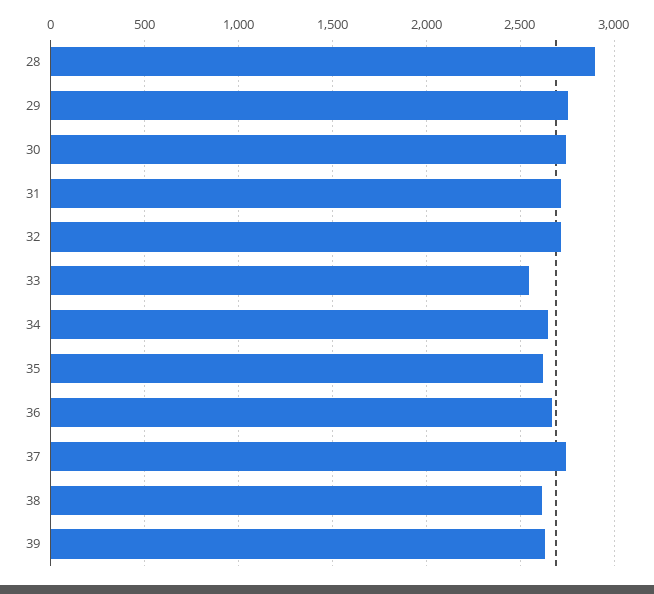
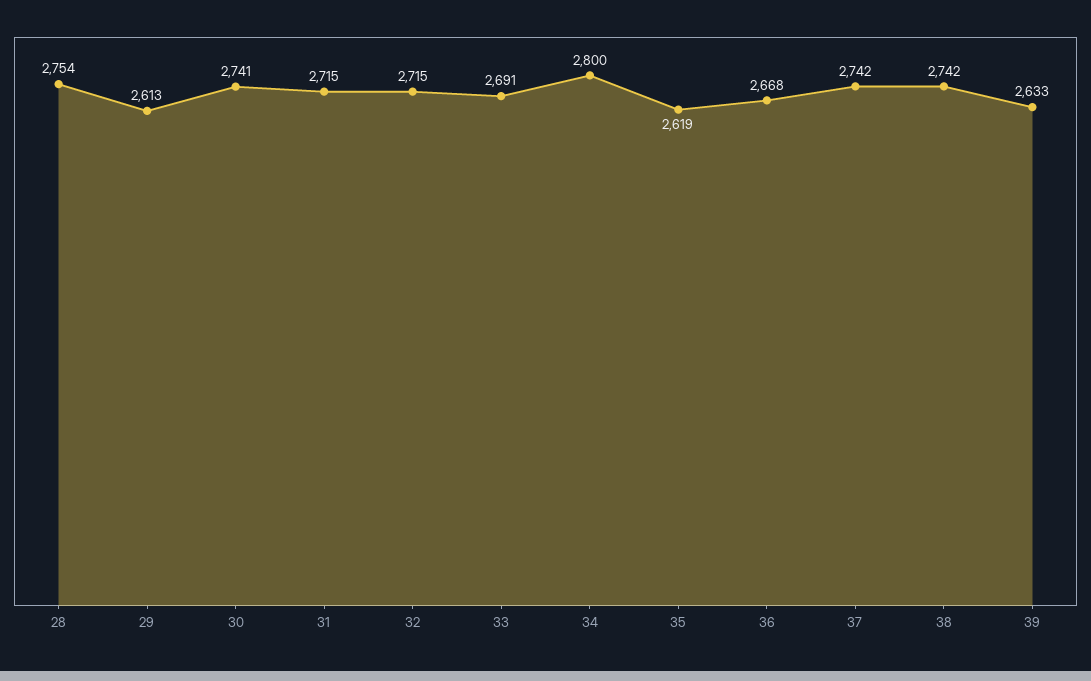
  {
-   "28": 2900,
+   "28": 2754,
-   "29": 2750,
+   "29": 2613,
    "30": 2741,
    "31": 2715,
    "32": 2715,
-   "33": 2550,
+   "33": 2691,
-   "34": 2650,
+   "34": 2800,
    "35": 2619,
    "36": 2668,
    "37": 2742,
-   "38": 2600,
+   "38": 2742,
    "39": 2633
  }

